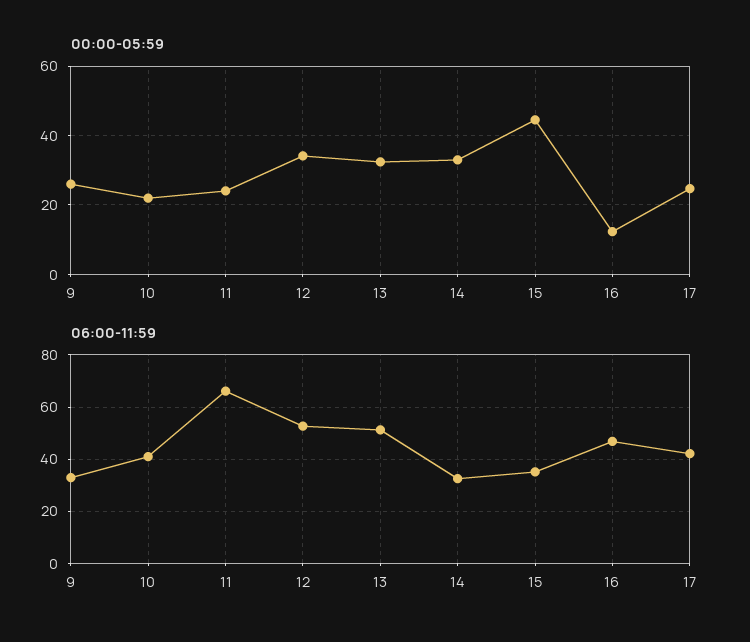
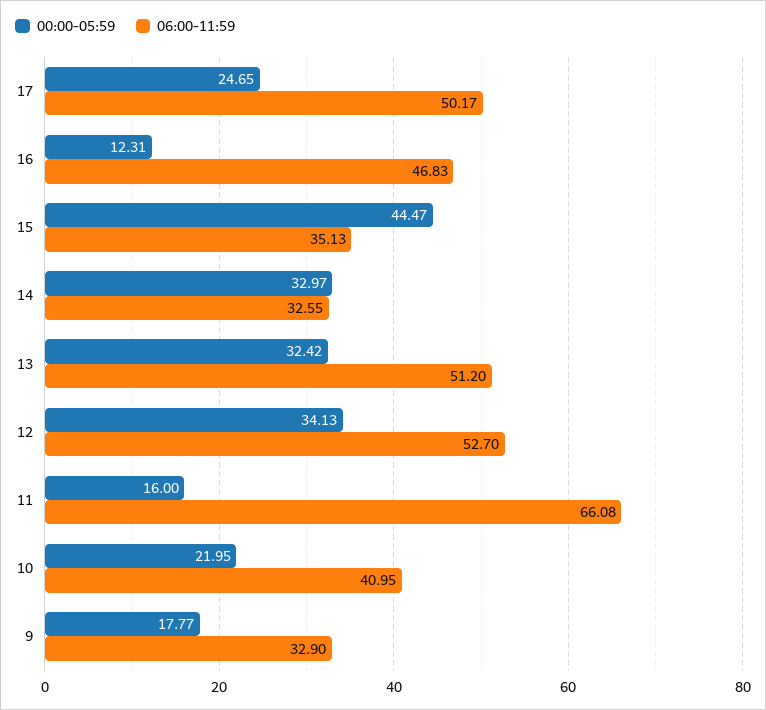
  {
    "00:00-05:59": {
-     "9": 26,
+     "9": 17.77,
      "10": 21.95,
-     "11": 24,
+     "11": 16,
      "12": 34.13,
      "13": 32.42,
      "14": 32.97,
      "15": 44.47,
      "16": 12.31,
      "17": 24.65
    },
    "06:00-11:59": {
      "9": 32.9,
      "10": 40.95,
      "11": 66.08,
      "12": 52.7,
      "13": 51.2,
      "14": 32.55,
      "15": 35.13,
      "16": 46.83,
-     "17": 42.5
+     "17": 50.17
    }
  }

